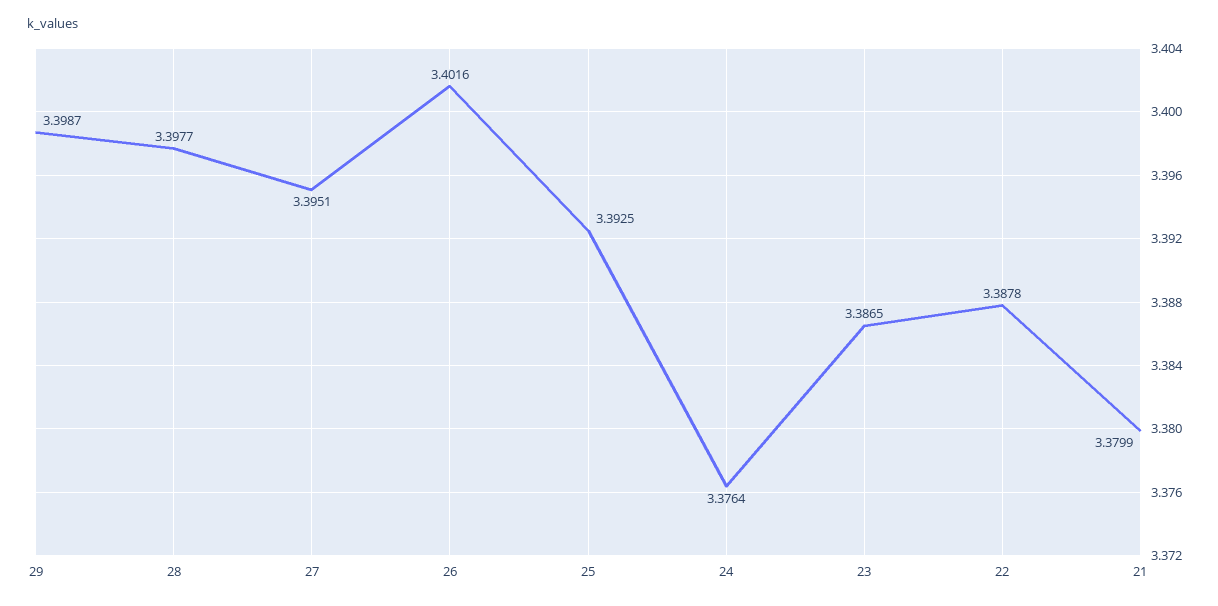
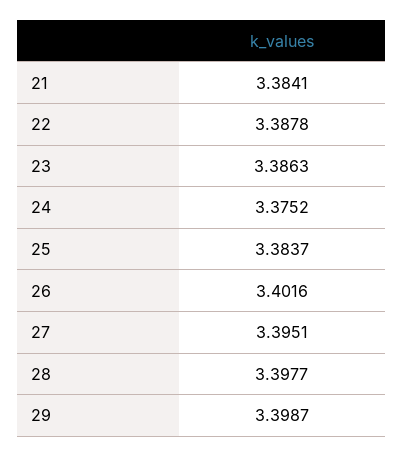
  {
    "29": 3.3987,
    "28": 3.3977,
    "27": 3.3951,
    "26": 3.4016,
-   "25": 3.3925,
+   "25": 3.3837,
-   "24": 3.3764,
+   "24": 3.3752,
-   "23": 3.3865,
+   "23": 3.3863,
    "22": 3.3878,
-   "21": 3.3799
+   "21": 3.3841
  }

